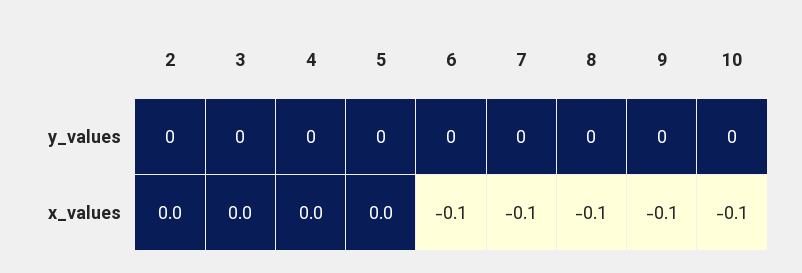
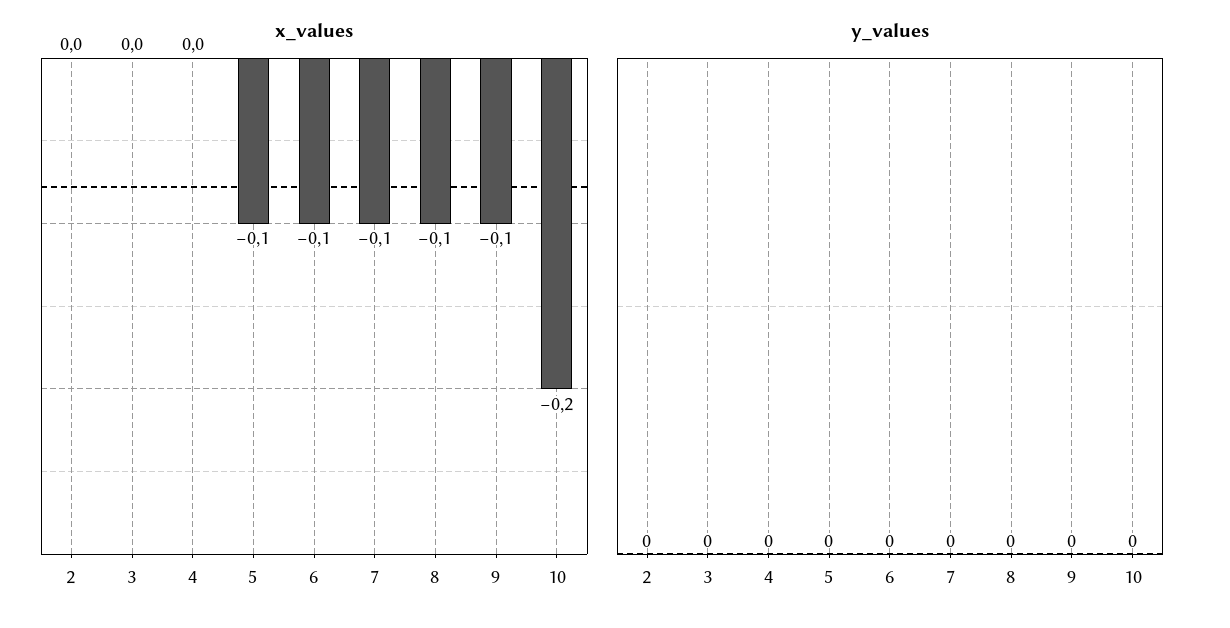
  {
    "y_values": {
      "2": 0,
      "3": 0,
      "4": 0,
      "5": 0,
      "6": 0,
      "7": 0,
      "8": 0,
      "9": 0,
      "10": 0
    },
    "x_values": {
      "2": 0,
      "3": 0,
      "4": 0,
-     "5": 0,
+     "5": -0.1,
      "6": -0.1,
      "7": -0.1,
      "8": -0.1,
      "9": -0.1,
-     "10": -0.1
+     "10": -0.2
    }
  }

